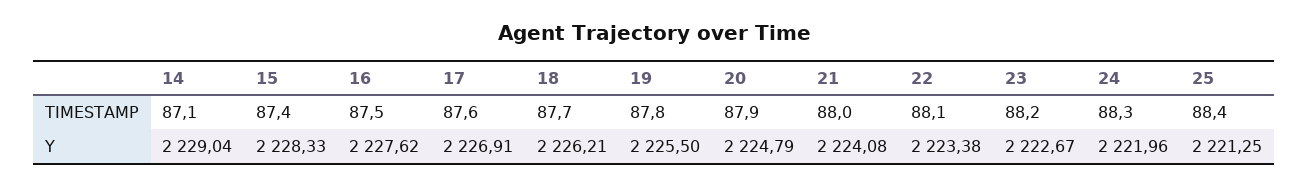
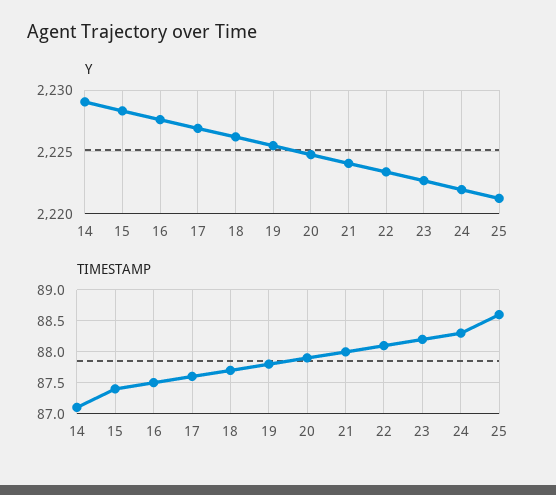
  {
    "TIMESTAMP": {
      "14": 87.1,
      "15": 87.4,
      "16": 87.5,
      "17": 87.6,
      "18": 87.7,
      "19": 87.8,
      "20": 87.9,
      "21": 88,
      "22": 88.1,
      "23": 88.2,
      "24": 88.3,
-     "25": 88.4
+     "25": 88.6
    },
    "Y": {
      "14": 2229.04,
      "15": 2228.33,
      "16": 2227.62,
      "17": 2226.91,
      "18": 2226.21,
      "19": 2225.5,
      "20": 2224.79,
      "21": 2224.08,
      "22": 2223.38,
      "23": 2222.67,
      "24": 2221.96,
      "25": 2221.25
    }
  }

